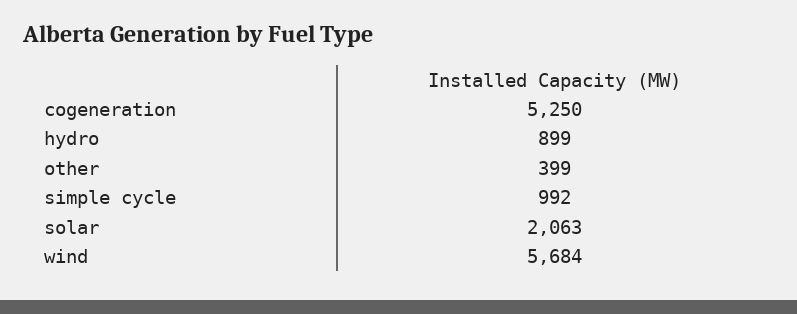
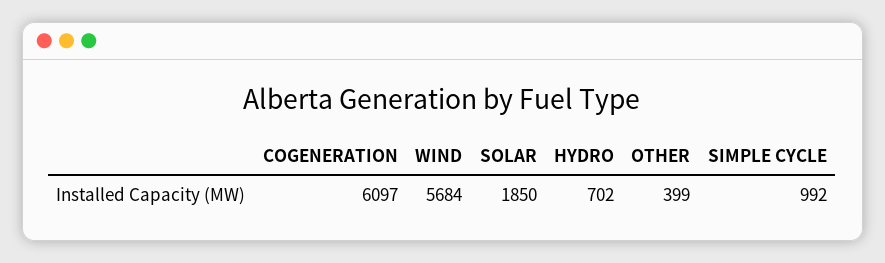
  {
-   "cogeneration": 5250,
+   "cogeneration": 6097,
-   "hydro": 899,
+   "hydro": 702,
    "other": 399,
    "simple cycle": 992,
-   "solar": 2063,
+   "solar": 1850,
    "wind": 5684
  }

